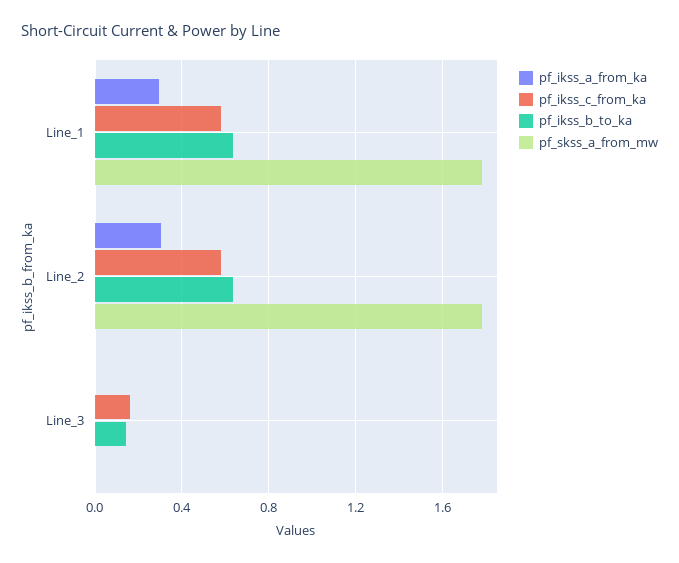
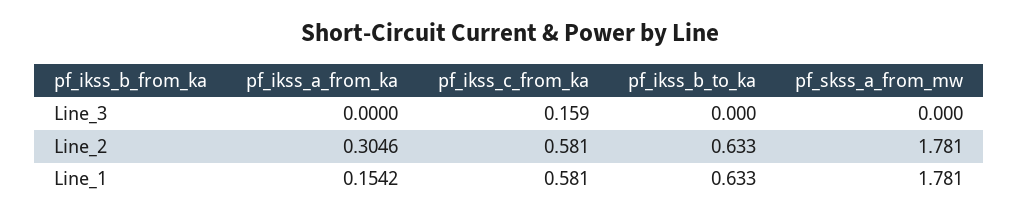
  {
    "pf_ikss_a_from_ka": {
-     "Line_1": 0.3,
+     "Line_1": 0.1542,
      "Line_2": 0.3046,
      "Line_3": 0
    },
    "pf_ikss_c_from_ka": {
      "Line_1": 0.581,
      "Line_2": 0.581,
      "Line_3": 0.159
    },
    "pf_ikss_b_to_ka": {
      "Line_1": 0.633,
      "Line_2": 0.633,
-     "Line_3": 0.15
+     "Line_3": 0
    },
    "pf_skss_a_from_mw": {
      "Line_1": 1.781,
      "Line_2": 1.781,
      "Line_3": 0
    }
  }

